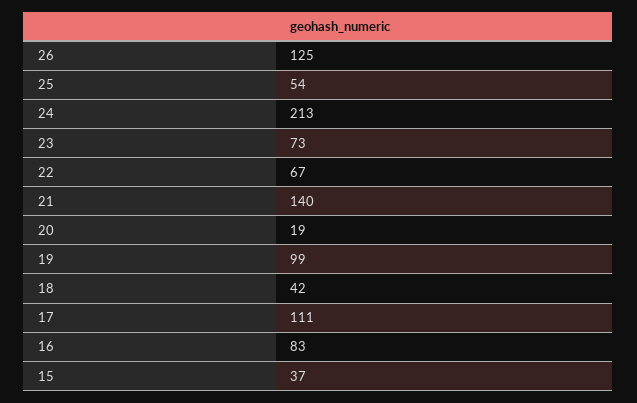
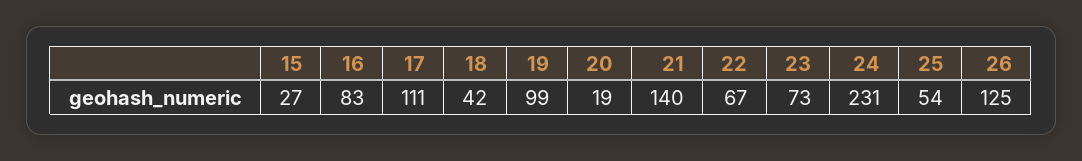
  {
    "26": 125,
    "25": 54,
-   "24": 213,
+   "24": 231,
    "23": 73,
    "22": 67,
    "21": 140,
    "20": 19,
    "19": 99,
    "18": 42,
    "17": 111,
    "16": 83,
-   "15": 37
+   "15": 27
  }

